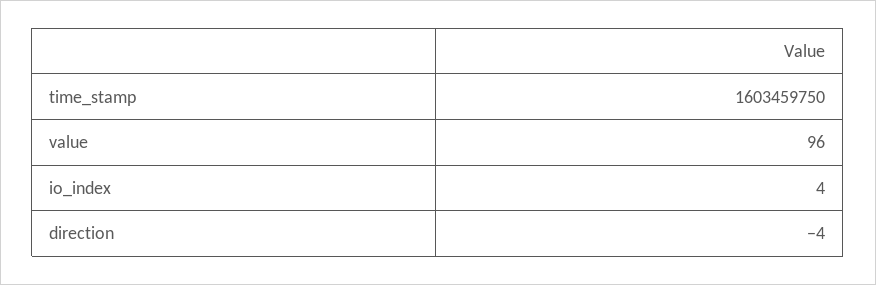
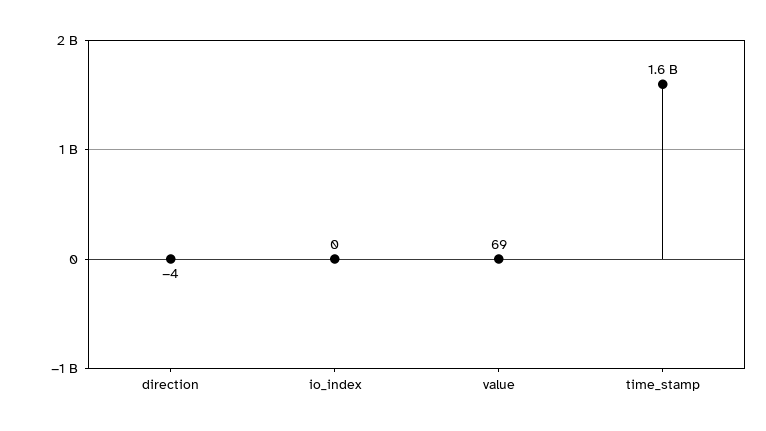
  {
    "time_stamp": 1603459750,
-   "value": 96,
+   "value": 69,
-   "io_index": 4,
+   "io_index": 0,
    "direction": -4
  }

